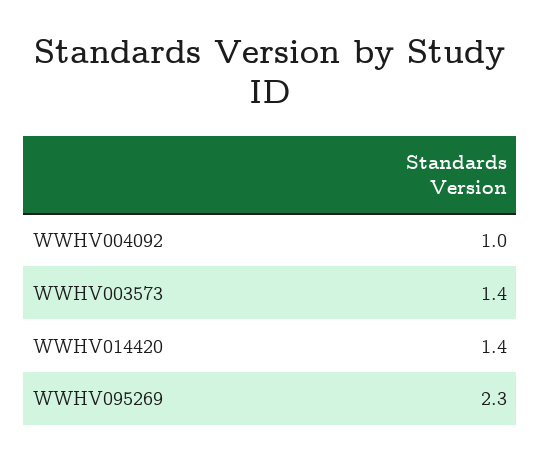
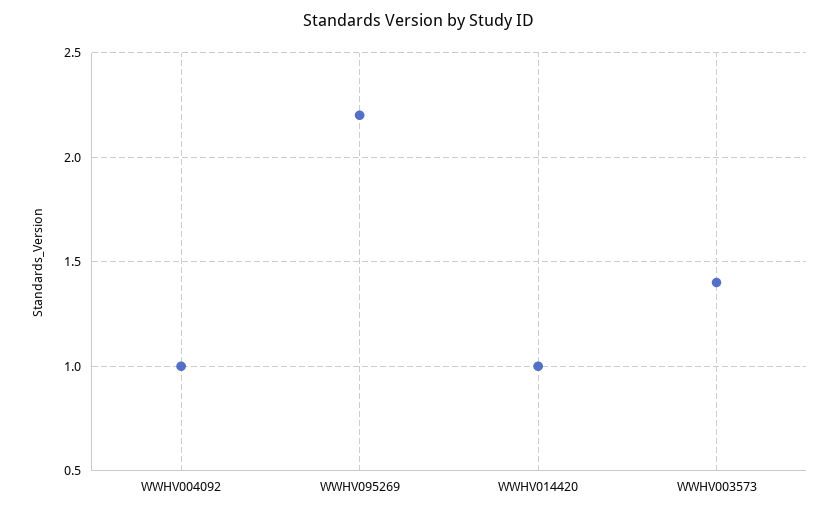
  {
    "WWHV004092": 1,
    "WWHV003573": 1.4,
-   "WWHV014420": 1.4,
+   "WWHV014420": 1,
-   "WWHV095269": 2.3
+   "WWHV095269": 2.2
  }

